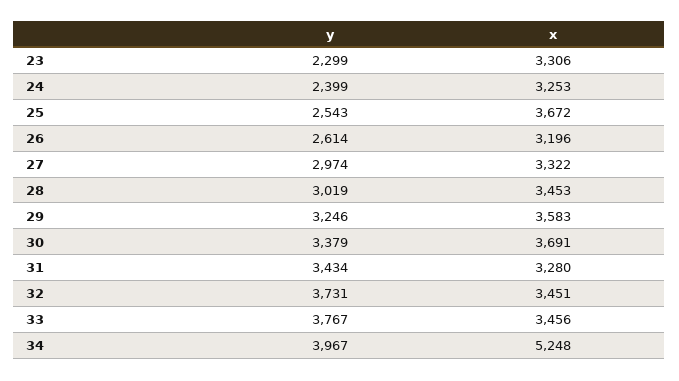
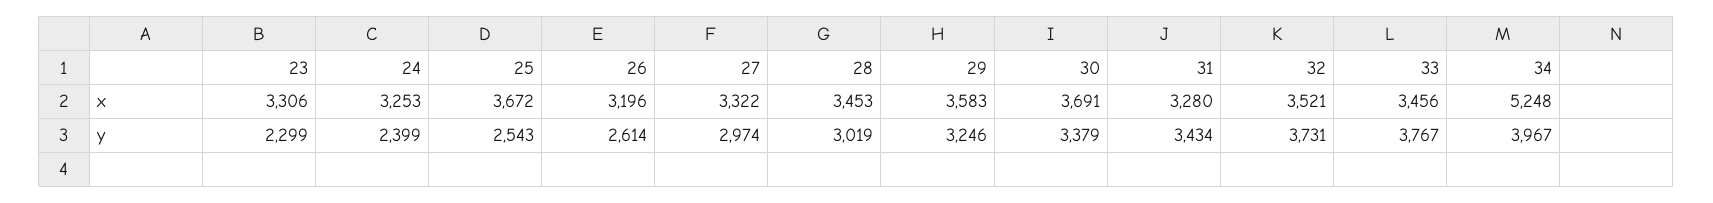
  {
    "y": {
      "23": 2299,
      "24": 2399,
      "25": 2543,
      "26": 2614,
      "27": 2974,
      "28": 3019,
      "29": 3246,
      "30": 3379,
      "31": 3434,
      "32": 3731,
      "33": 3767,
      "34": 3967
    },
    "x": {
      "23": 3306,
      "24": 3253,
      "25": 3672,
      "26": 3196,
      "27": 3322,
      "28": 3453,
      "29": 3583,
      "30": 3691,
      "31": 3280,
-     "32": 3451,
+     "32": 3521,
      "33": 3456,
      "34": 5248
    }
  }

